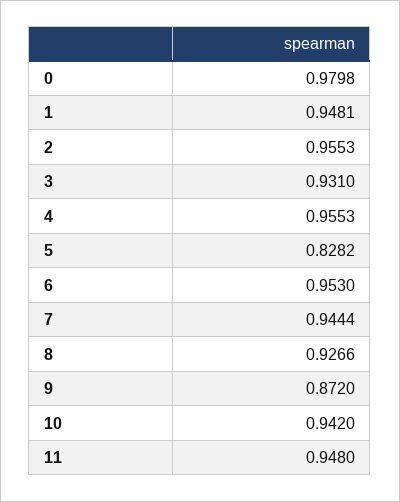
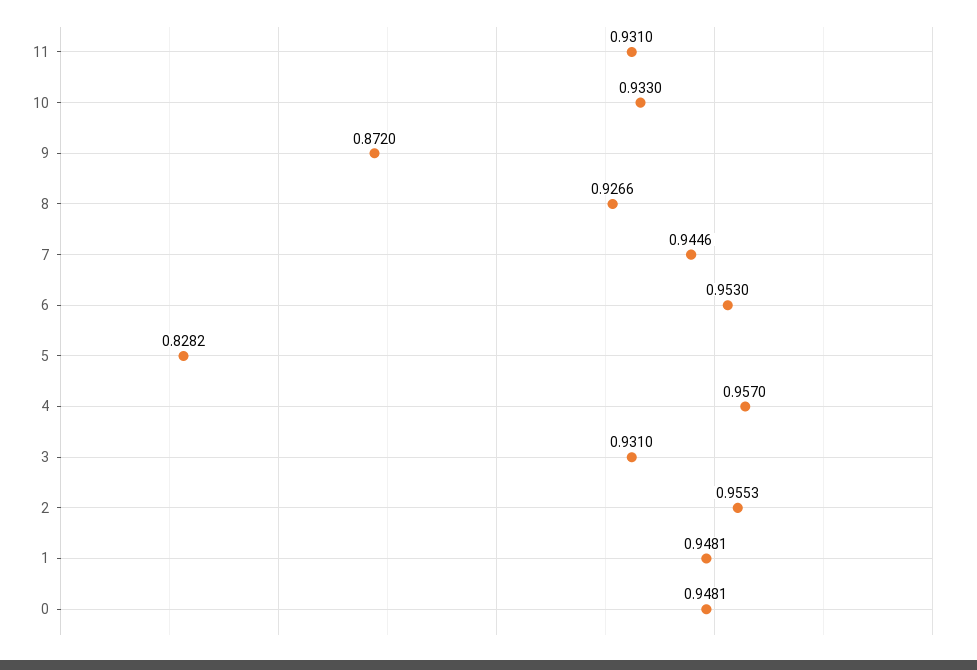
  {
-   "0": 0.9798,
+   "0": 0.9481,
    "1": 0.9481,
    "2": 0.9553,
    "3": 0.931,
-   "4": 0.9553,
+   "4": 0.957,
    "5": 0.8282,
    "6": 0.953,
-   "7": 0.9444,
+   "7": 0.9446,
    "8": 0.9266,
    "9": 0.872,
-   "10": 0.942,
+   "10": 0.933,
-   "11": 0.948
+   "11": 0.931
  }

